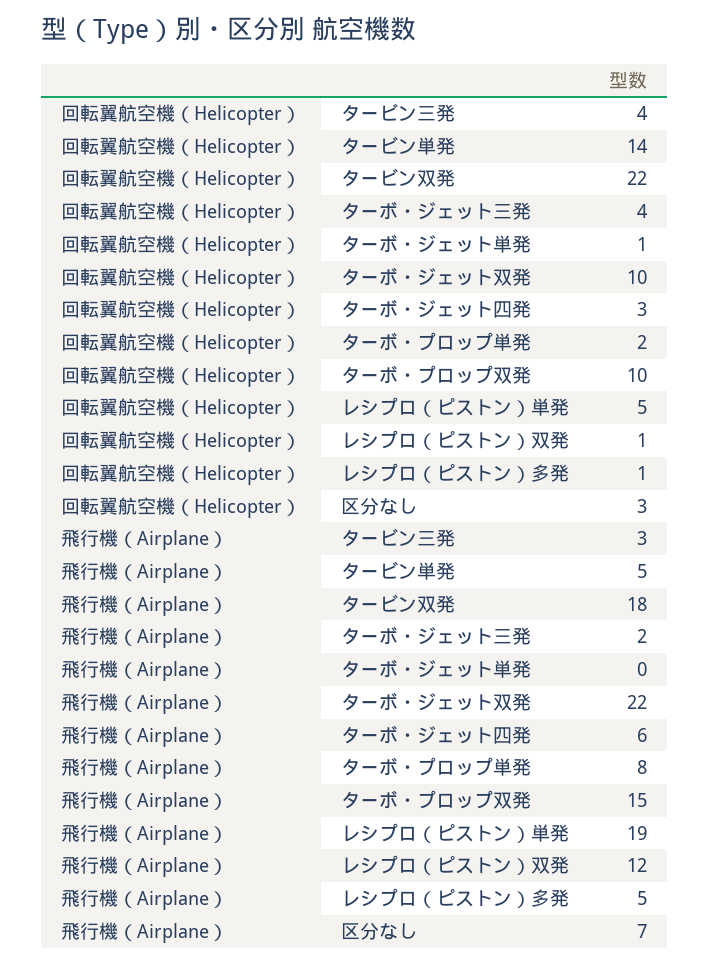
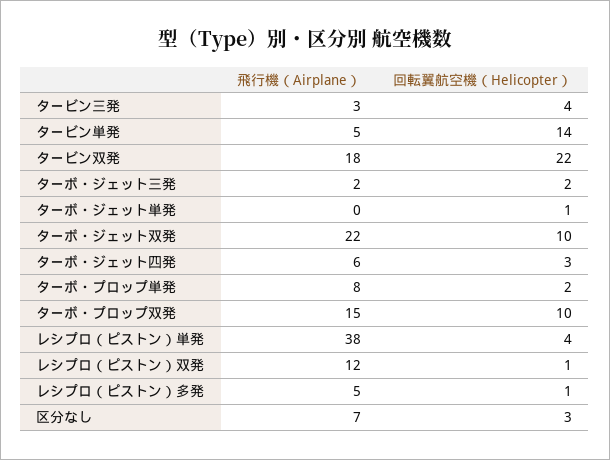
  {
    "回転翼航空機（Helicopter）": {
      "タービン三発": 4,
      "タービン単発": 14,
      "タービン双発": 22,
-     "ターボ・ジェット三発": 4,
+     "ターボ・ジェット三発": 2,
      "ターボ・ジェット単発": 1,
      "ターボ・ジェット双発": 10,
      "ターボ・ジェット四発": 3,
      "ターボ・プロップ単発": 2,
      "ターボ・プロップ双発": 10,
-     "レシプロ（ピストン）単発": 5,
+     "レシプロ（ピストン）単発": 4,
      "レシプロ（ピストン）双発": 1,
      "レシプロ（ピストン）多発": 1,
      "区分なし": 3
    },
    "飛行機（Airplane）": {
      "タービン三発": 3,
      "タービン単発": 5,
      "タービン双発": 18,
      "ターボ・ジェット三発": 2,
      "ターボ・ジェット単発": 0,
      "ターボ・ジェット双発": 22,
      "ターボ・ジェット四発": 6,
      "ターボ・プロップ単発": 8,
      "ターボ・プロップ双発": 15,
-     "レシプロ（ピストン）単発": 19,
+     "レシプロ（ピストン）単発": 38,
      "レシプロ（ピストン）双発": 12,
      "レシプロ（ピストン）多発": 5,
      "区分なし": 7
    }
  }

